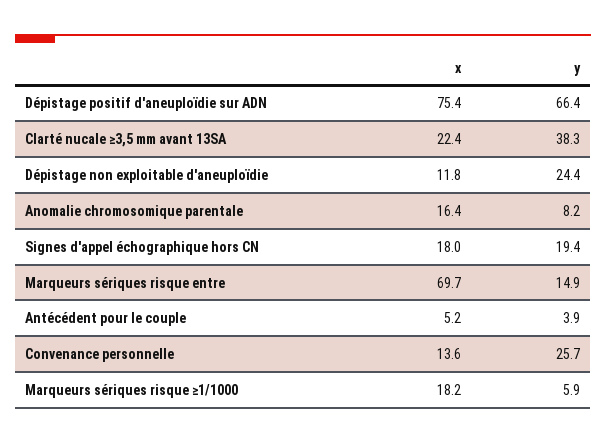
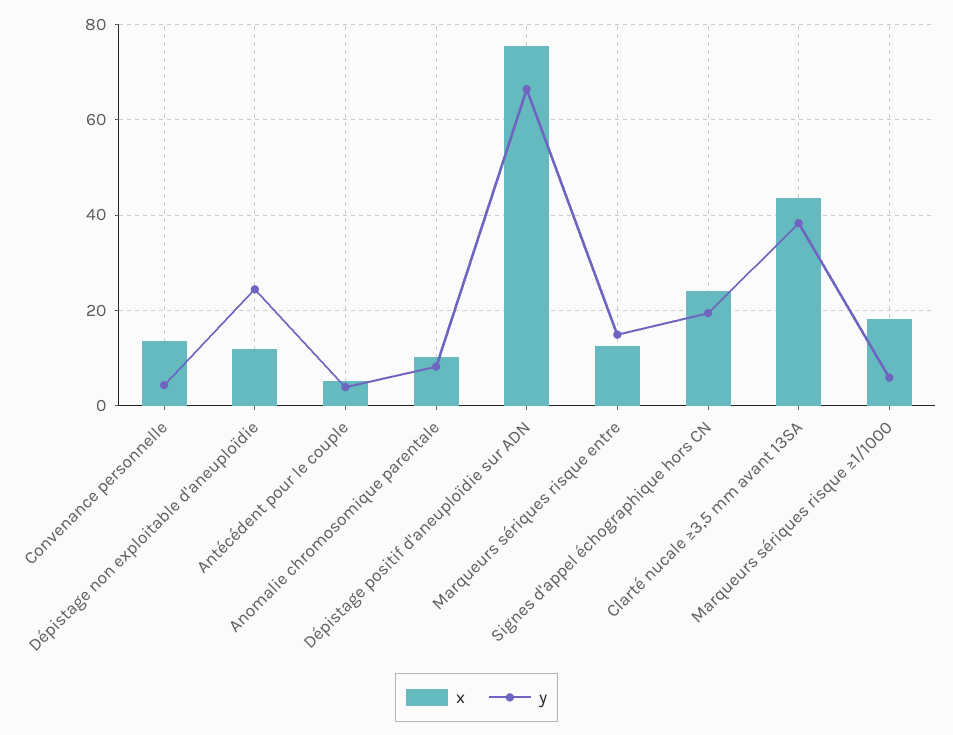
  {
    "x": {
      "Dépistage positif d'aneuploïdie sur ADN": 75.4,
-     "Clarté nucale ≥3,5 mm avant 13SA": 22.4,
+     "Clarté nucale ≥3,5 mm avant 13SA": 44,
      "Dépistage non exploitable d'aneuploïdie": 11.8,
-     "Anomalie chromosomique parentale": 16.4,
+     "Anomalie chromosomique parentale": 10,
-     "Signes d'appel échographique hors CN": 18,
+     "Signes d'appel échographique hors CN": 24,
-     "Marqueurs sériques risque entre": 69.7,
+     "Marqueurs sériques risque entre": 12,
      "Antécédent pour le couple": 5.2,
      "Convenance personnelle": 13.6,
      "Marqueurs sériques risque ≥1/1000": 18.2
    },
    "y": {
      "Dépistage positif d'aneuploïdie sur ADN": 66.4,
      "Clarté nucale ≥3,5 mm avant 13SA": 38.3,
      "Dépistage non exploitable d'aneuploïdie": 24.4,
      "Anomalie chromosomique parentale": 8.2,
      "Signes d'appel échographique hors CN": 19.4,
      "Marqueurs sériques risque entre": 14.9,
      "Antécédent pour le couple": 3.9,
-     "Convenance personnelle": 25.7,
+     "Convenance personnelle": 4,
      "Marqueurs sériques risque ≥1/1000": 5.9
    }
  }

